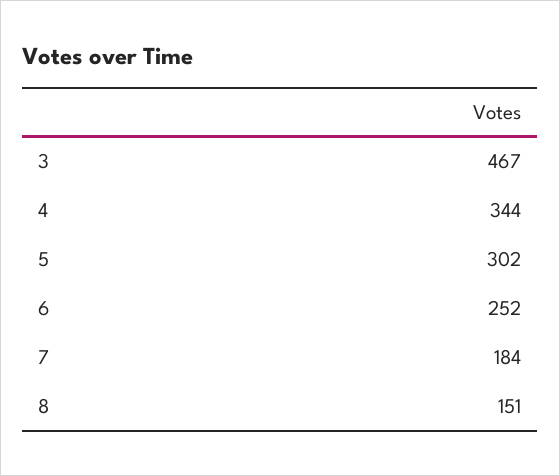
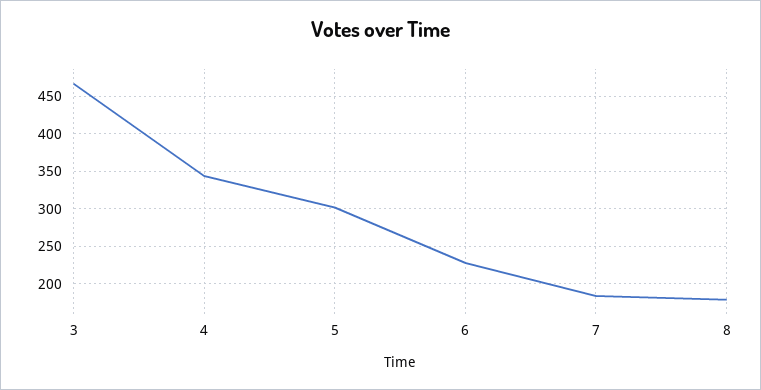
  {
    "3": 467,
    "4": 344,
    "5": 302,
-   "6": 252,
+   "6": 230,
    "7": 184,
-   "8": 151
+   "8": 180
  }

